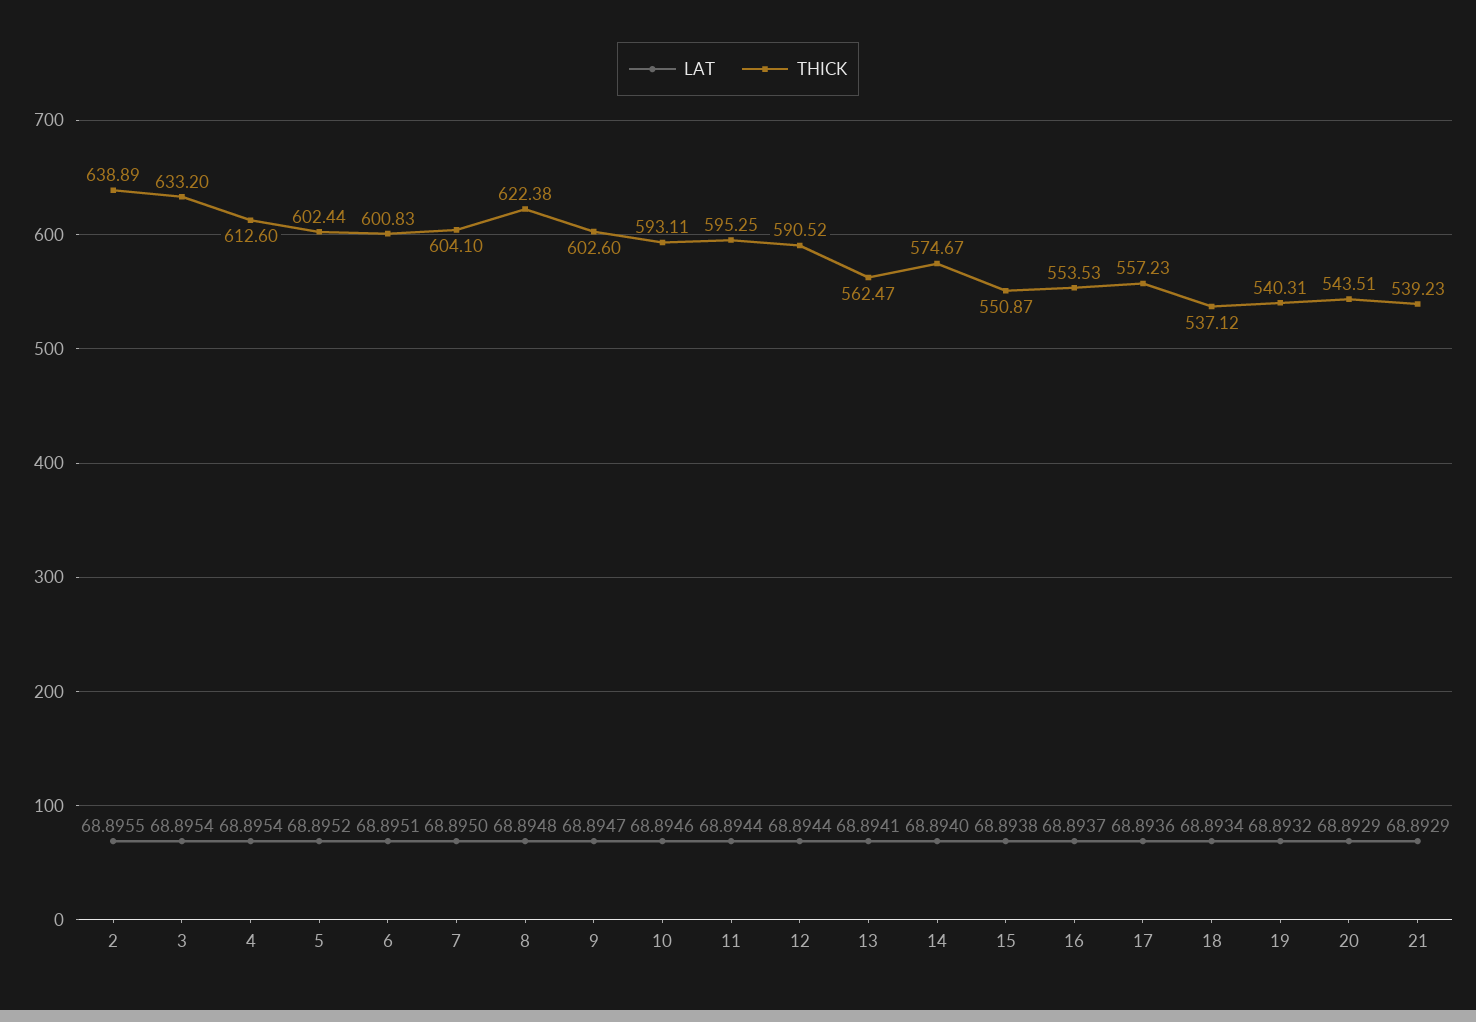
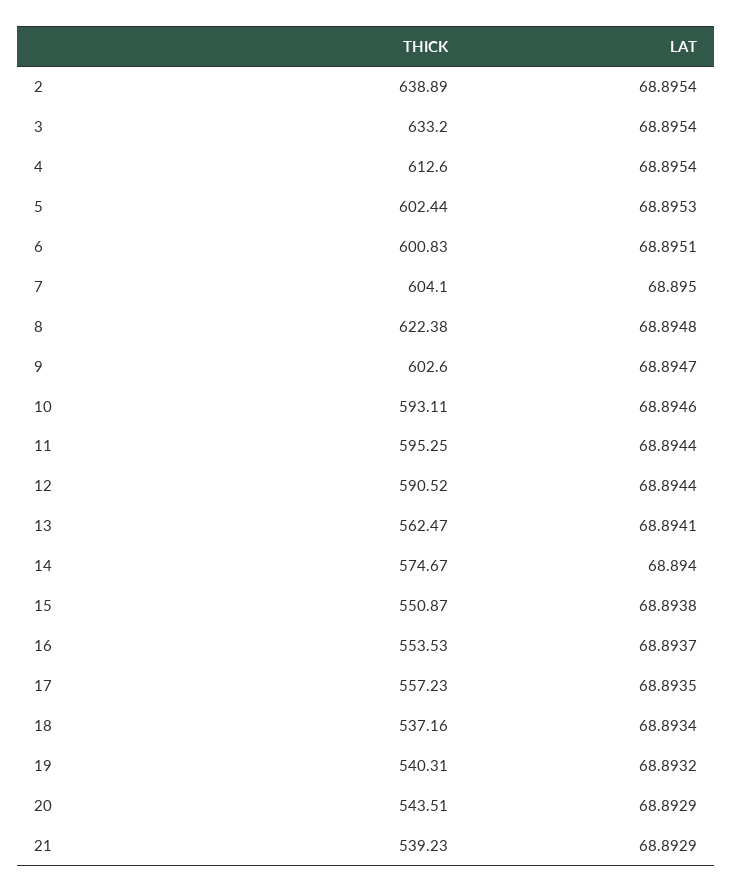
  {
    "LAT": {
-     "2": 68.8955,
+     "2": 68.8954,
      "3": 68.8954,
      "4": 68.8954,
-     "5": 68.8952,
+     "5": 68.8953,
      "6": 68.8951,
      "7": 68.895,
      "8": 68.8948,
      "9": 68.8947,
      "10": 68.8946,
      "11": 68.8944,
      "12": 68.8944,
      "13": 68.8941,
      "14": 68.894,
      "15": 68.8938,
      "16": 68.8937,
-     "17": 68.8936,
+     "17": 68.8935,
      "18": 68.8934,
      "19": 68.8932,
      "20": 68.8929,
      "21": 68.8929
    },
    "THICK": {
      "2": 638.89,
      "3": 633.2,
      "4": 612.6,
      "5": 602.44,
      "6": 600.83,
      "7": 604.1,
      "8": 622.38,
      "9": 602.6,
      "10": 593.11,
      "11": 595.25,
      "12": 590.52,
      "13": 562.47,
      "14": 574.67,
      "15": 550.87,
      "16": 553.53,
      "17": 557.23,
-     "18": 537.12,
+     "18": 537.16,
      "19": 540.31,
      "20": 543.51,
      "21": 539.23
    }
  }

